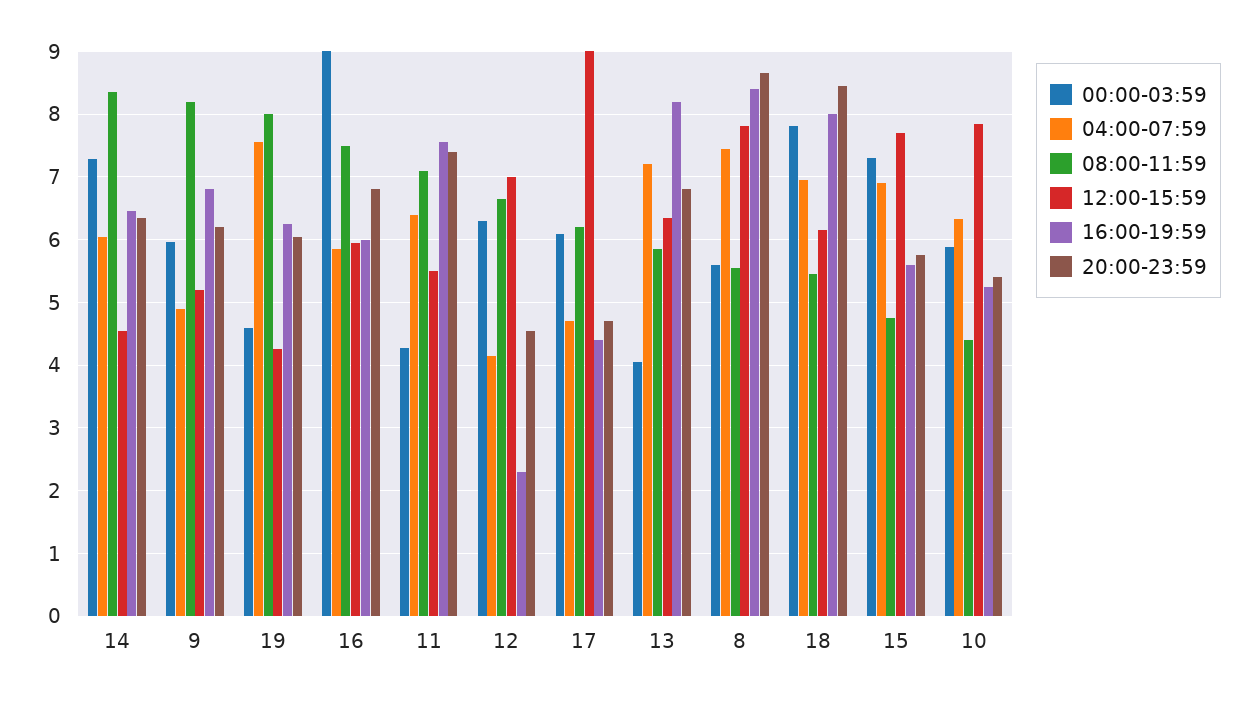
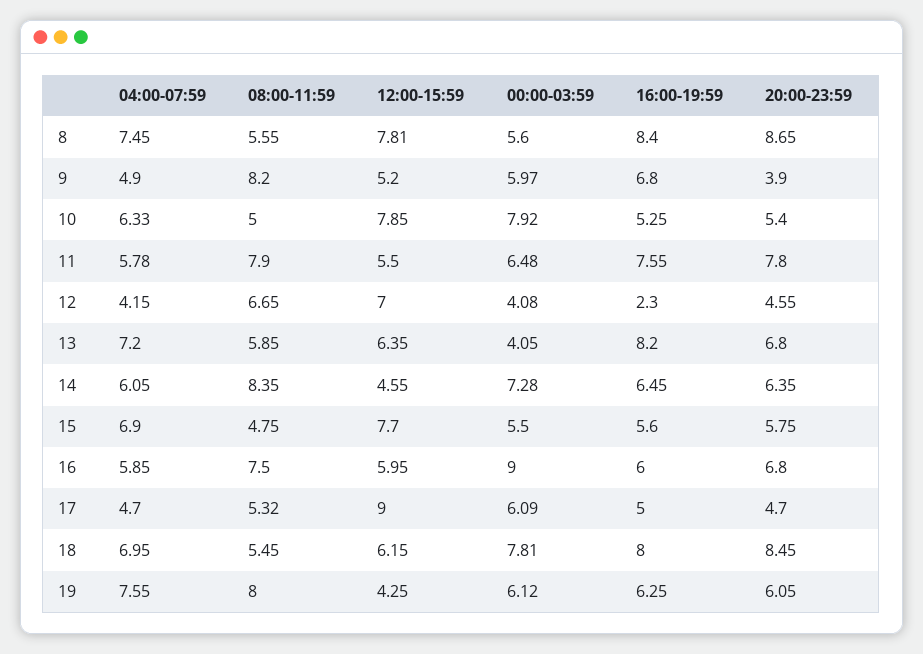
  {
    "00:00-03:59": {
      "14": 7.28,
      "9": 5.97,
-     "19": 4.6,
+     "19": 6.12,
      "16": 9,
-     "11": 4.3,
+     "11": 6.48,
-     "12": 6.3,
+     "12": 4.08,
      "17": 6.09,
      "13": 4.05,
      "8": 5.6,
      "18": 7.81,
-     "15": 7.3,
+     "15": 5.5,
-     "10": 5.9
+     "10": 7.92
    },
    "04:00-07:59": {
      "14": 6.05,
      "9": 4.9,
      "19": 7.55,
      "16": 5.85,
-     "11": 6.4,
+     "11": 5.78,
      "12": 4.15,
      "17": 4.7,
      "13": 7.2,
      "8": 7.45,
      "18": 6.95,
      "15": 6.9,
      "10": 6.33
    },
    "08:00-11:59": {
      "14": 8.35,
      "9": 8.2,
      "19": 8,
      "16": 7.5,
-     "11": 7.1,
+     "11": 7.9,
      "12": 6.65,
-     "17": 6.2,
+     "17": 5.32,
      "13": 5.85,
      "8": 5.55,
      "18": 5.45,
      "15": 4.75,
-     "10": 4.4
+     "10": 5
    },
    "12:00-15:59": {
      "14": 4.55,
      "9": 5.2,
      "19": 4.25,
      "16": 5.95,
      "11": 5.5,
      "12": 7,
      "17": 9,
      "13": 6.35,
      "8": 7.81,
      "18": 6.15,
      "15": 7.7,
      "10": 7.85
    },
    "16:00-19:59": {
      "14": 6.45,
      "9": 6.8,
      "19": 6.25,
      "16": 6,
      "11": 7.55,
      "12": 2.3,
-     "17": 4.4,
+     "17": 5,
      "13": 8.2,
      "8": 8.4,
      "18": 8,
      "15": 5.6,
      "10": 5.25
    },
    "20:00-23:59": {
      "14": 6.35,
-     "9": 6.2,
+     "9": 3.9,
      "19": 6.05,
      "16": 6.8,
-     "11": 7.4,
+     "11": 7.8,
      "12": 4.55,
      "17": 4.7,
      "13": 6.8,
      "8": 8.65,
      "18": 8.45,
      "15": 5.75,
      "10": 5.4
    }
  }

